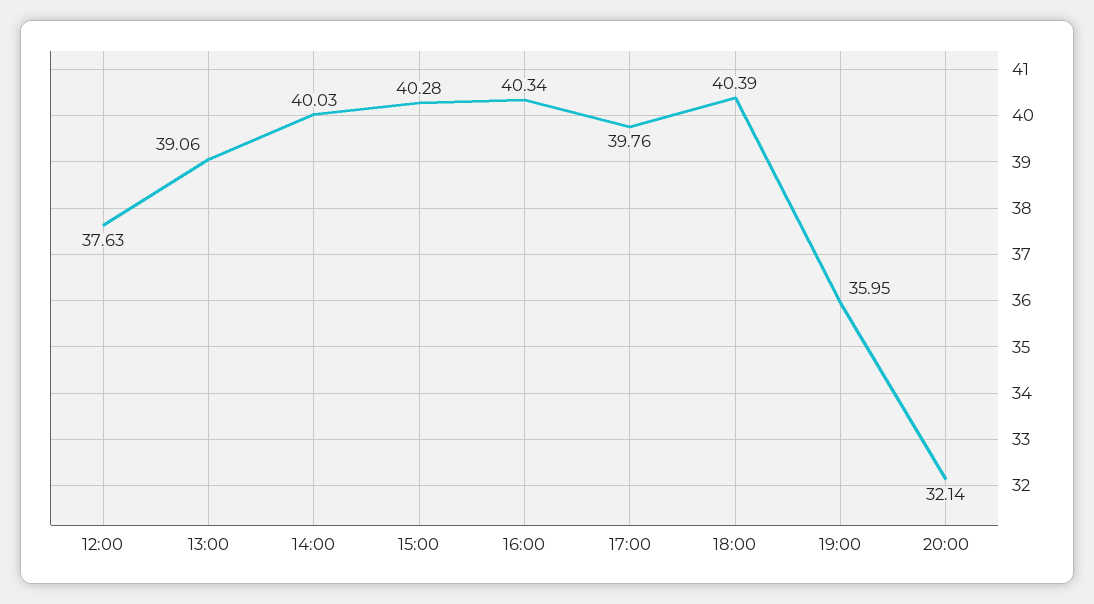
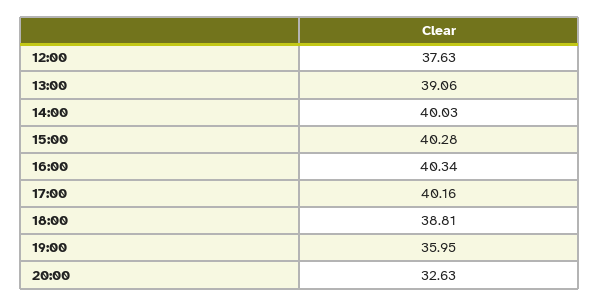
  {
    "12:00": 37.63,
    "13:00": 39.06,
    "14:00": 40.03,
    "15:00": 40.28,
    "16:00": 40.34,
-   "17:00": 39.76,
+   "17:00": 40.16,
-   "18:00": 40.39,
+   "18:00": 38.81,
    "19:00": 35.95,
-   "20:00": 32.14
+   "20:00": 32.63
  }

